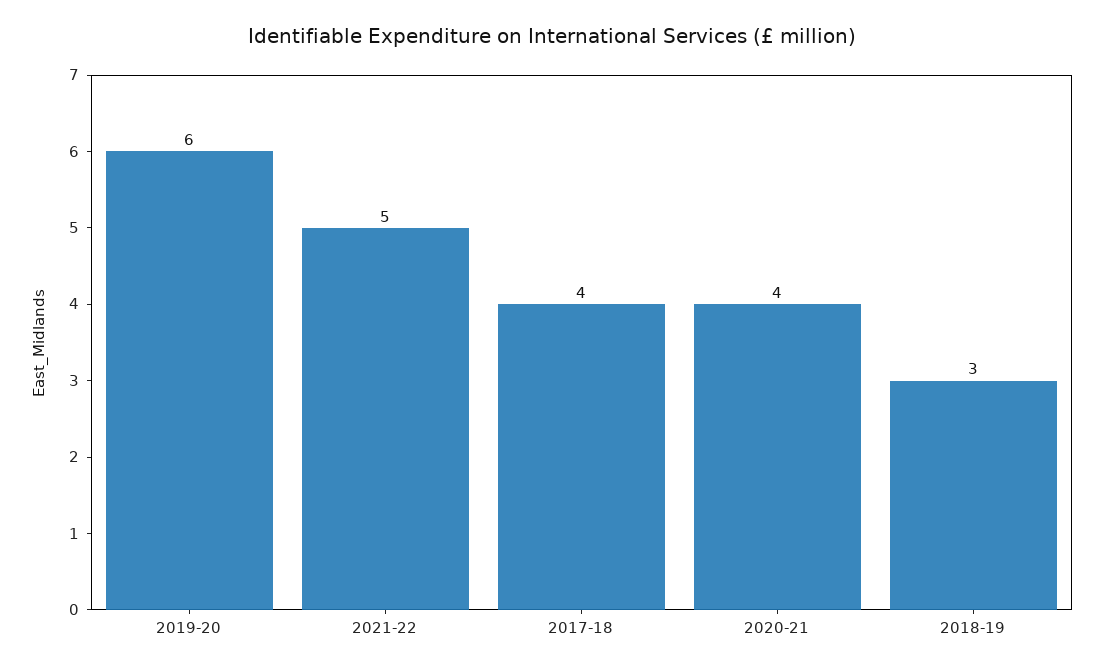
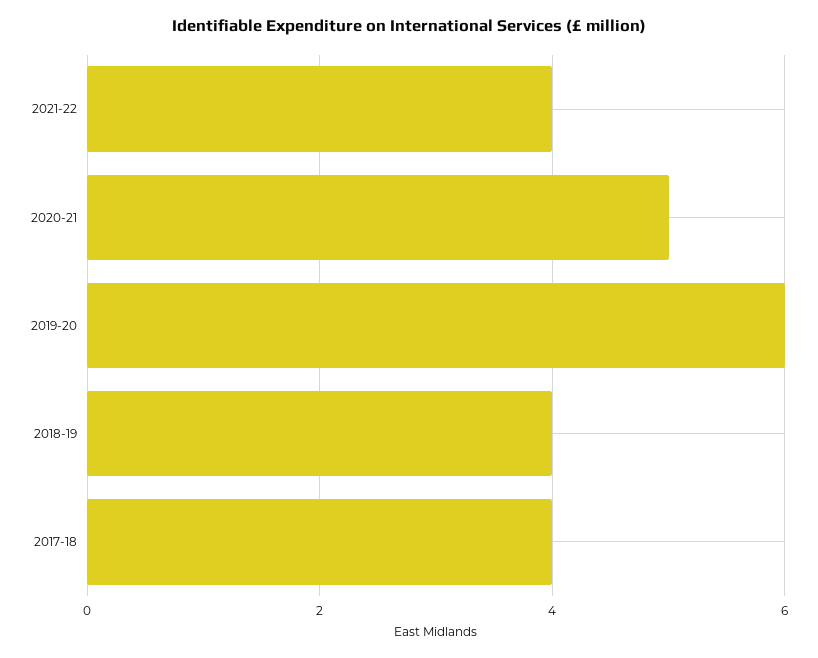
  {
    "2019-20": 6,
-   "2021-22": 5,
+   "2021-22": 4,
    "2017-18": 4,
-   "2020-21": 4,
+   "2020-21": 5,
-   "2018-19": 3
+   "2018-19": 4
  }

